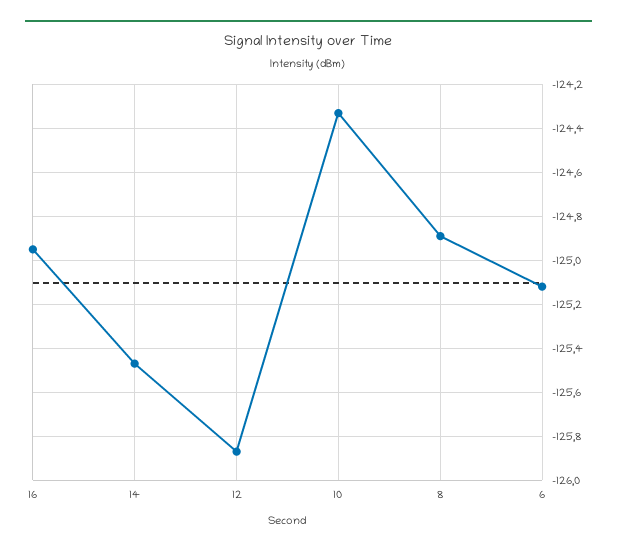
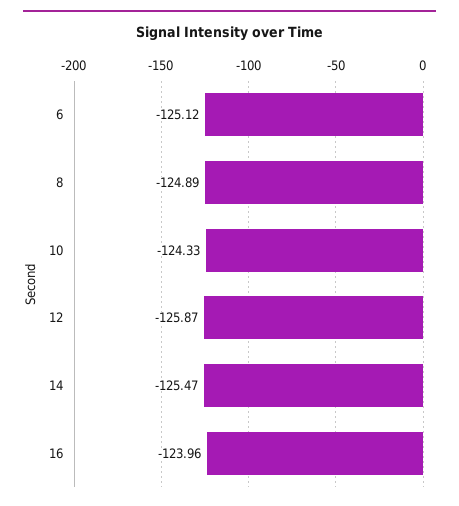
  {
-   "16": -124.95,
+   "16": -123.96,
    "14": -125.47,
    "12": -125.87,
    "10": -124.33,
    "8": -124.89,
    "6": -125.12
  }

